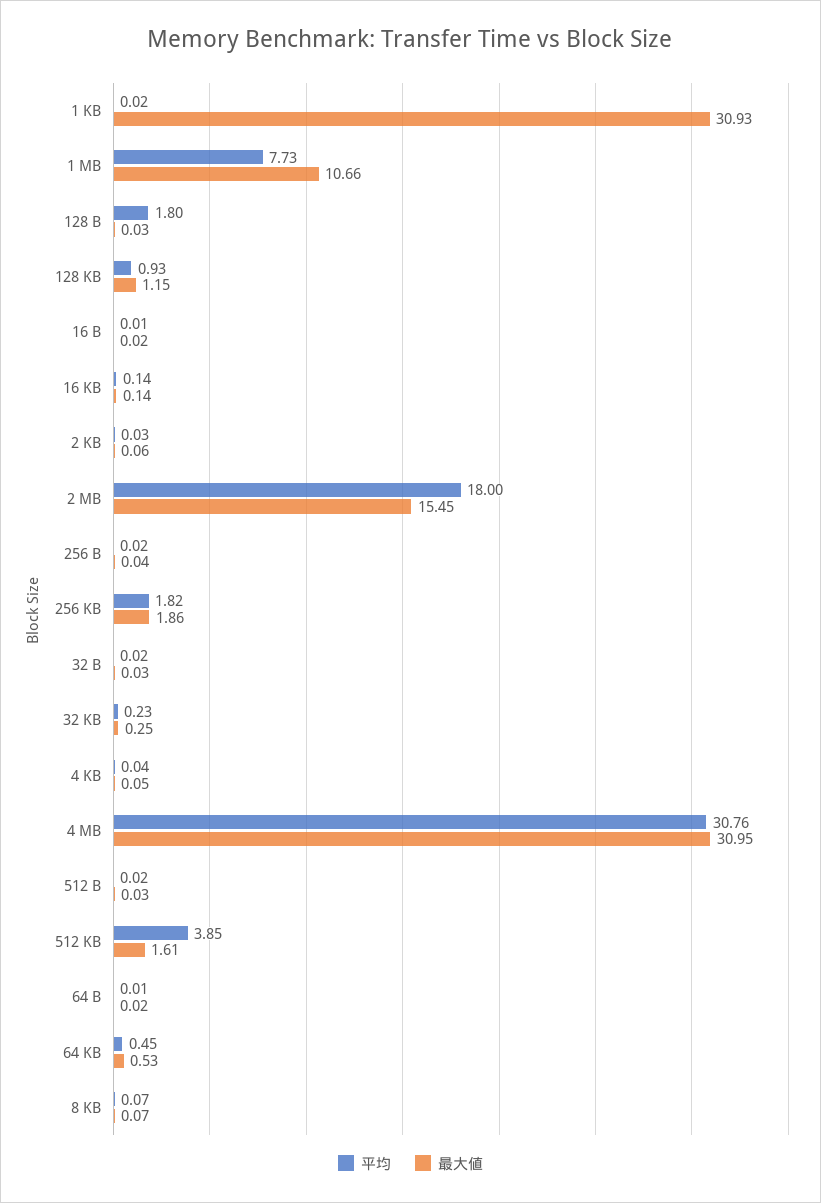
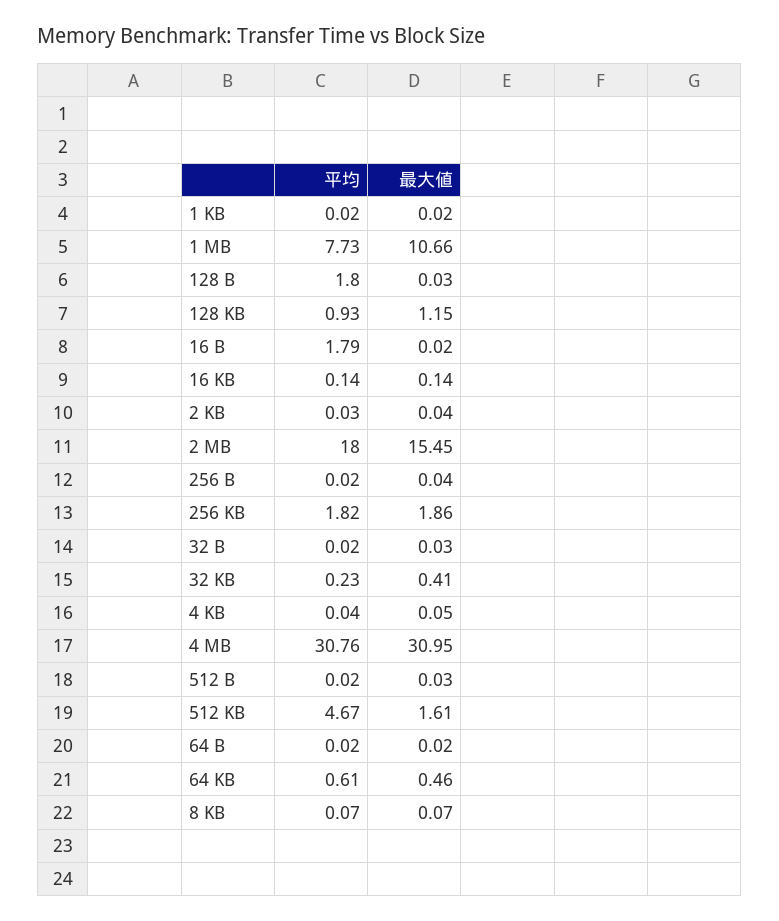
  {
    "平均": {
      "1 KB": 0.02,
      "1 MB": 7.73,
      "128 B": 1.8,
      "128 KB": 0.93,
-     "16 B": 0.01,
+     "16 B": 1.79,
      "16 KB": 0.14,
      "2 KB": 0.03,
      "2 MB": 18,
      "256 B": 0.02,
      "256 KB": 1.82,
      "32 B": 0.02,
      "32 KB": 0.23,
      "4 KB": 0.04,
      "4 MB": 30.76,
      "512 B": 0.02,
-     "512 KB": 3.85,
+     "512 KB": 4.67,
-     "64 B": 0.01,
+     "64 B": 0.02,
-     "64 KB": 0.45,
+     "64 KB": 0.61,
      "8 KB": 0.07
    },
    "最大値": {
-     "1 KB": 30.93,
+     "1 KB": 0.02,
      "1 MB": 10.66,
      "128 B": 0.03,
      "128 KB": 1.15,
      "16 B": 0.02,
      "16 KB": 0.14,
-     "2 KB": 0.06,
+     "2 KB": 0.04,
      "2 MB": 15.45,
      "256 B": 0.04,
      "256 KB": 1.86,
      "32 B": 0.03,
-     "32 KB": 0.25,
+     "32 KB": 0.41,
      "4 KB": 0.05,
      "4 MB": 30.95,
      "512 B": 0.03,
      "512 KB": 1.61,
      "64 B": 0.02,
-     "64 KB": 0.53,
+     "64 KB": 0.46,
      "8 KB": 0.07
    }
  }

